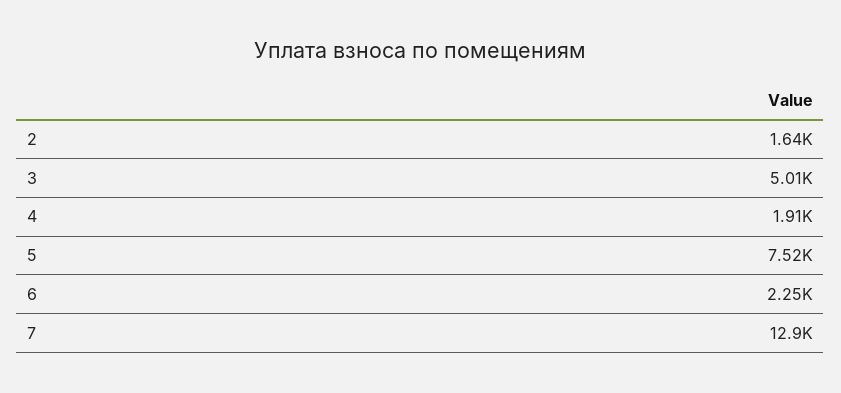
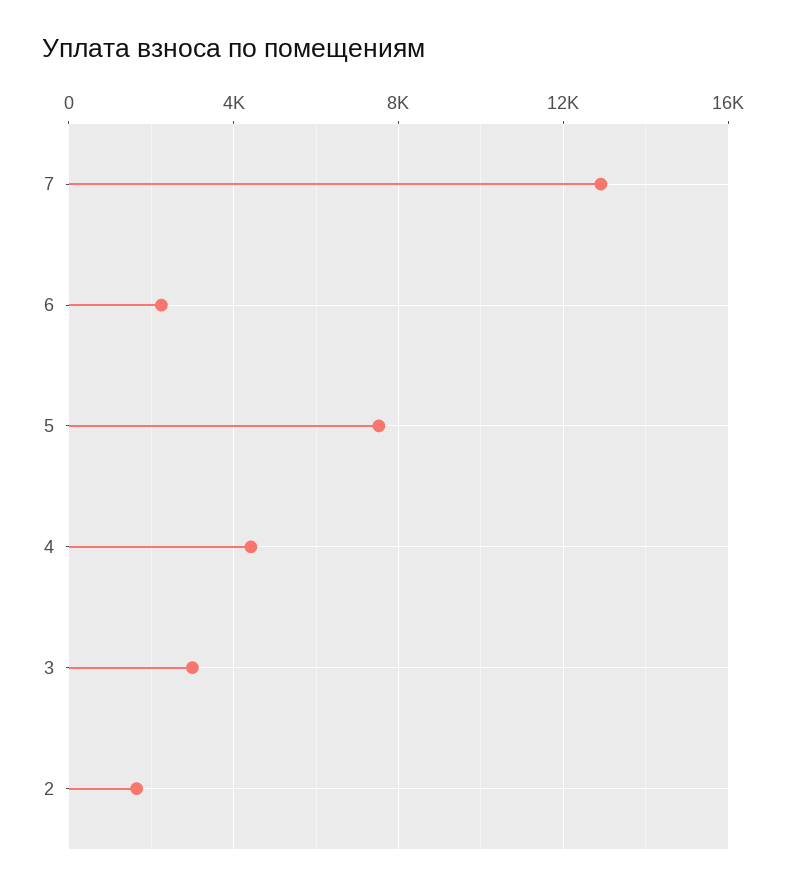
  {
    "2": 1640,
-   "3": 5010,
+   "3": 3000,
-   "4": 1910,
+   "4": 4500,
    "5": 7520,
    "6": 2250,
    "7": 12900
  }

